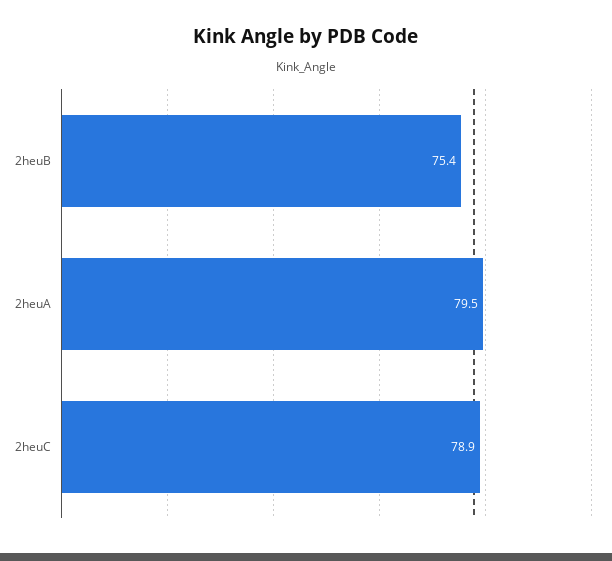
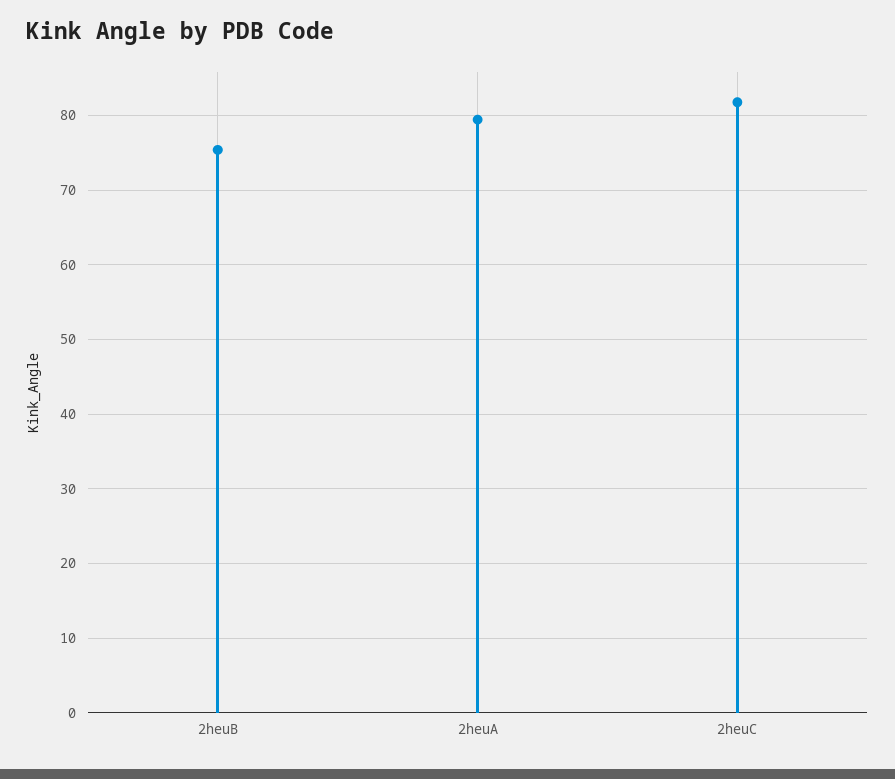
  {
    "2heuB": 75.4,
    "2heuA": 79.5,
-   "2heuC": 78.9
+   "2heuC": 82
  }

